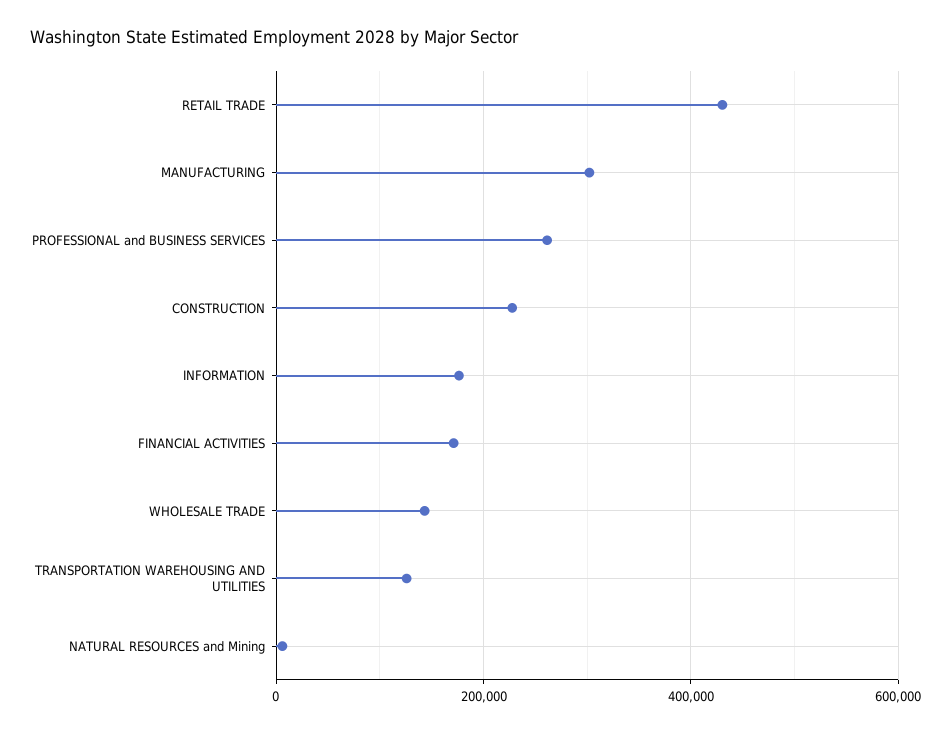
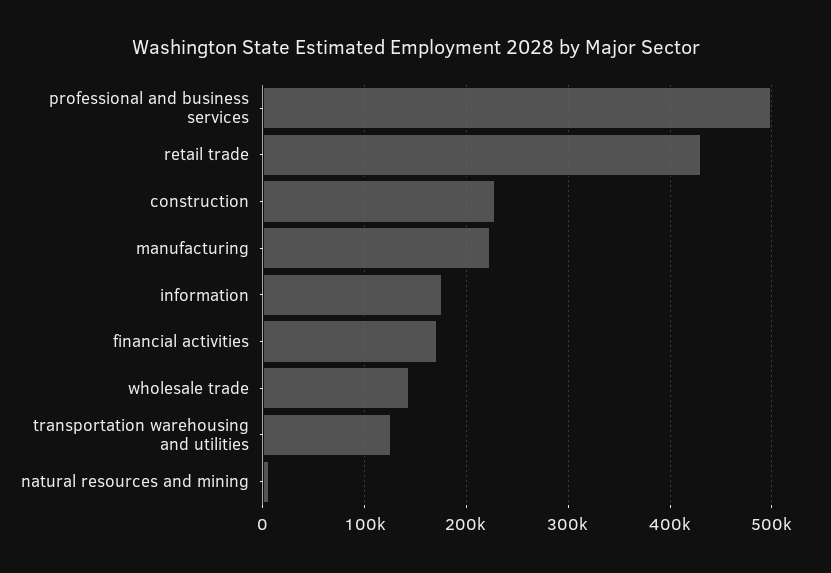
  {
    "RETAIL TRADE": 430000,
-   "MANUFACTURING": 300000,
+   "MANUFACTURING": 220000,
-   "PROFESSIONAL and BUSINESS SERVICES": 260000,
+   "PROFESSIONAL and BUSINESS SERVICES": 500000,
    "CONSTRUCTION": 230000,
    "INFORMATION": 180000,
    "FINANCIAL ACTIVITIES": 170000,
    "WHOLESALE TRADE": 140000,
    "TRANSPORTATION WAREHOUSING AND UTILITIES": 130000,
    "NATURAL RESOURCES and Mining": 10000
  }

